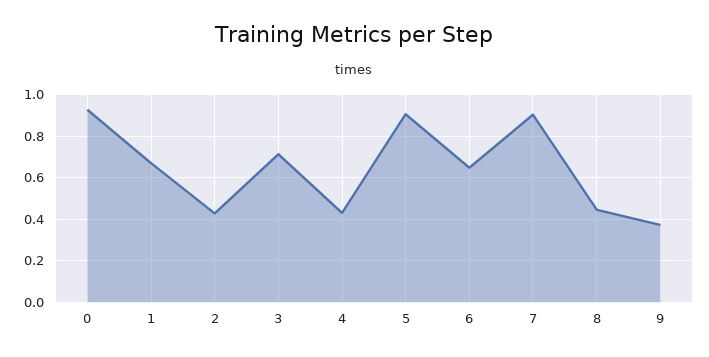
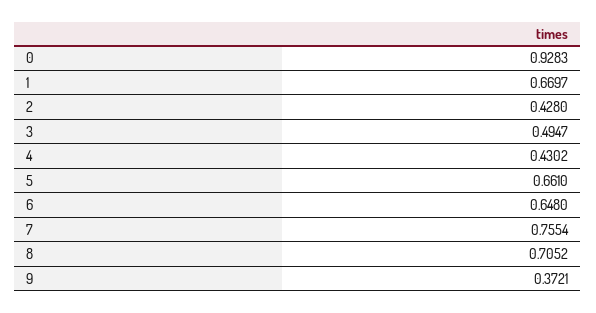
  {
    "0": 0.9283,
    "1": 0.6697,
    "2": 0.428,
-   "3": 0.7,
+   "3": 0.4947,
    "4": 0.4302,
-   "5": 0.9,
+   "5": 0.661,
    "6": 0.648,
-   "7": 0.9,
+   "7": 0.7554,
-   "8": 0.45,
+   "8": 0.7052,
    "9": 0.3721
  }

